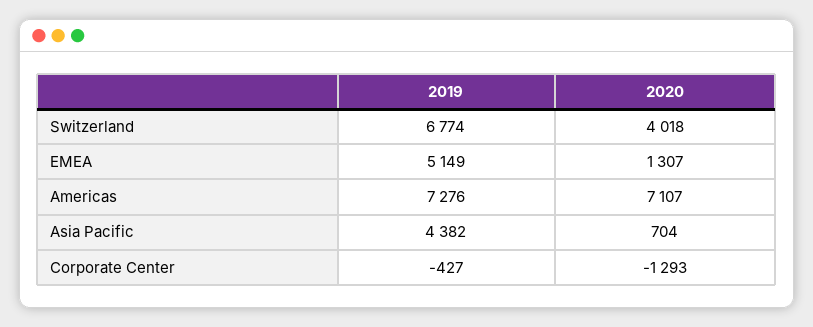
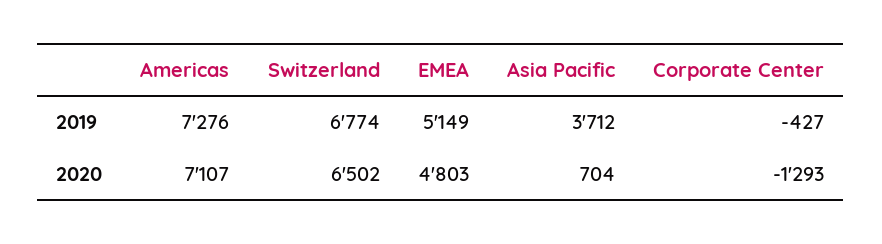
  {
    "2019": {
      "Switzerland": 6774,
      "EMEA": 5149,
      "Americas": 7276,
-     "Asia Pacific": 4382,
+     "Asia Pacific": 3712,
      "Corporate Center": -427
    },
    "2020": {
-     "Switzerland": 4018,
+     "Switzerland": 6502,
-     "EMEA": 1307,
+     "EMEA": 4803,
      "Americas": 7107,
      "Asia Pacific": 704,
      "Corporate Center": -1293
    }
  }

